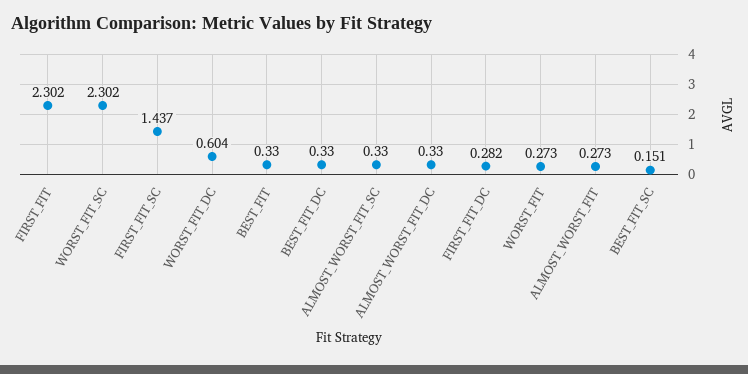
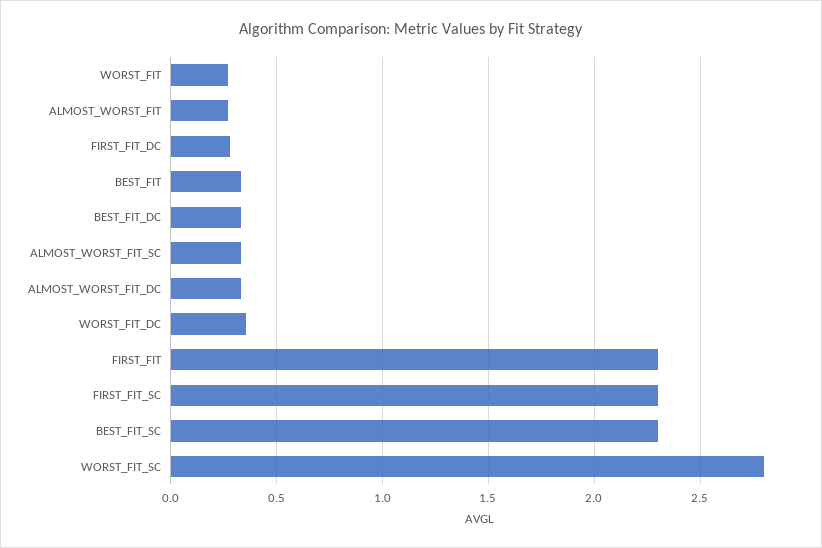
  {
    "FIRST_FIT": 2.302,
-   "WORST_FIT_SC": 2.302,
+   "WORST_FIT_SC": 2.8,
-   "FIRST_FIT_SC": 1.437,
+   "FIRST_FIT_SC": 2.3,
-   "WORST_FIT_DC": 0.604,
+   "WORST_FIT_DC": 0.35,
    "BEST_FIT": 0.33,
    "BEST_FIT_DC": 0.33,
    "ALMOST_WORST_FIT_SC": 0.33,
    "ALMOST_WORST_FIT_DC": 0.33,
    "FIRST_FIT_DC": 0.282,
    "WORST_FIT": 0.273,
    "ALMOST_WORST_FIT": 0.273,
-   "BEST_FIT_SC": 0.151
+   "BEST_FIT_SC": 2.3
  }

